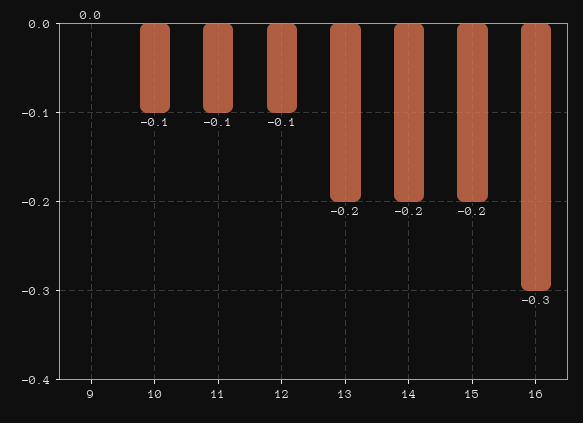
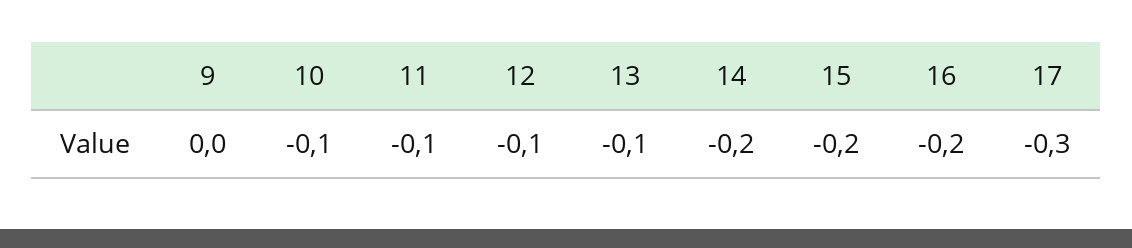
  {
    "9": 0,
    "10": -0.1,
    "11": -0.1,
    "12": -0.1,
-   "13": -0.2,
+   "13": -0.1,
    "14": -0.2,
    "15": -0.2,
-   "16": -0.3
+   "16": -0.2,
+   "17": -0.3
  }

